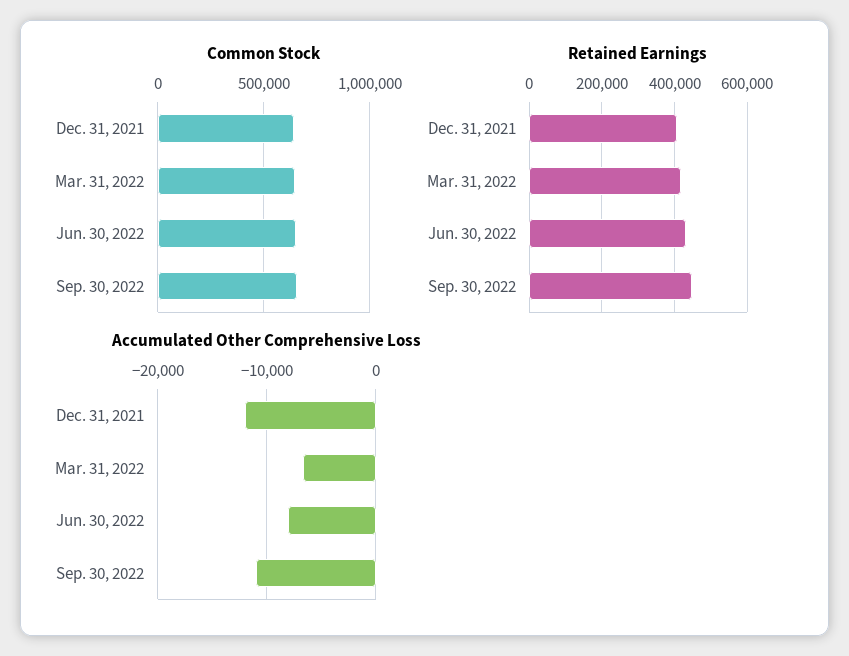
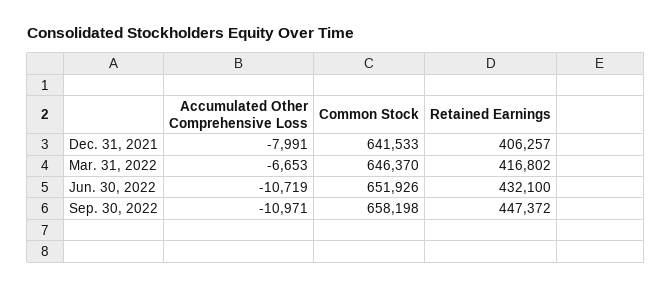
  {
    "Common Stock": {
      "Dec. 31, 2021": 641533,
      "Mar. 31, 2022": 646370,
      "Jun. 30, 2022": 651926,
      "Sep. 30, 2022": 658198
    },
    "Retained Earnings": {
      "Dec. 31, 2021": 406257,
      "Mar. 31, 2022": 416802,
      "Jun. 30, 2022": 432100,
      "Sep. 30, 2022": 447372
    },
    "Accumulated Other Comprehensive Loss": {
-     "Dec. 31, 2021": -12000,
+     "Dec. 31, 2021": -7991,
      "Mar. 31, 2022": -6653,
-     "Jun. 30, 2022": -8000,
+     "Jun. 30, 2022": -10719,
      "Sep. 30, 2022": -10971
    }
  }

